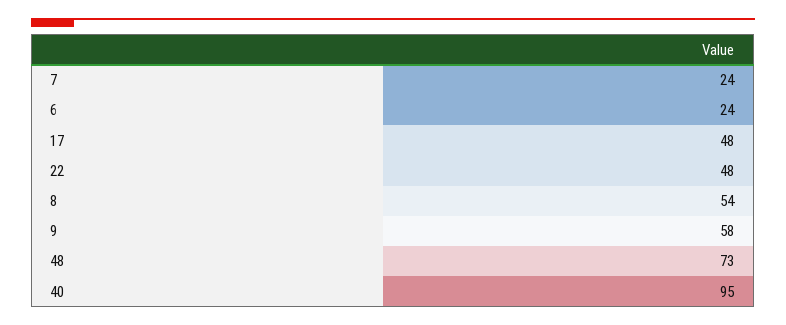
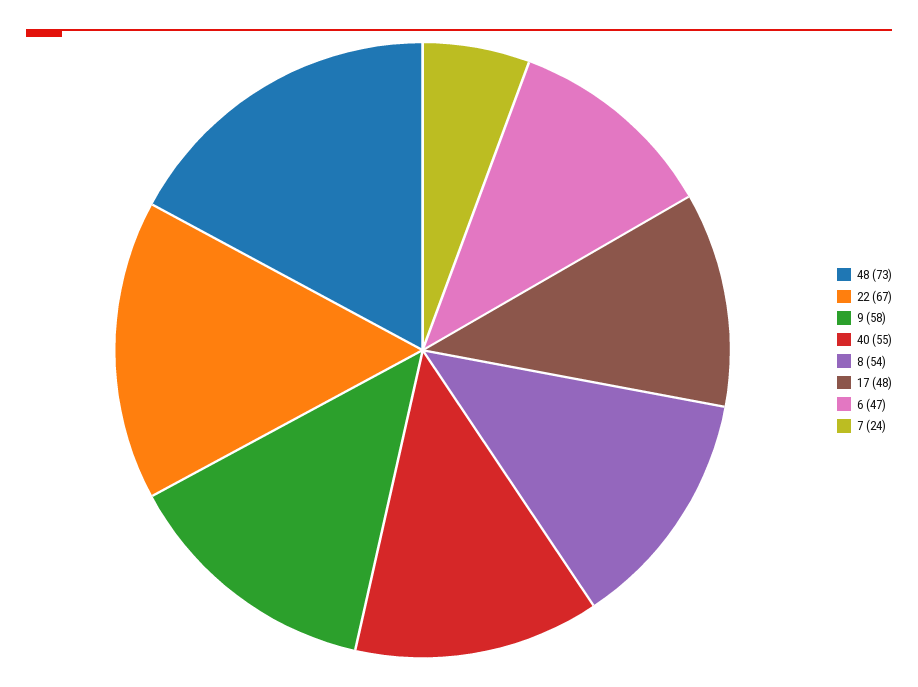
  {
    "7": 24,
-   "6": 24,
+   "6": 47,
    "17": 48,
-   "22": 48,
+   "22": 67,
    "8": 54,
    "9": 58,
    "48": 73,
-   "40": 95
+   "40": 55
  }

